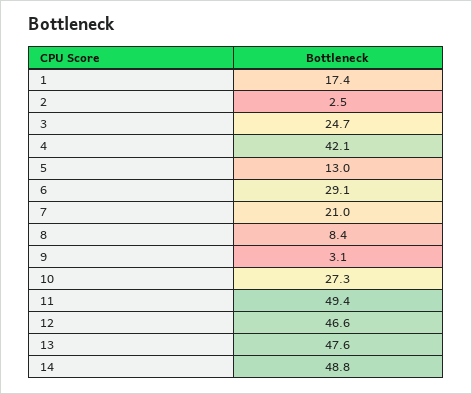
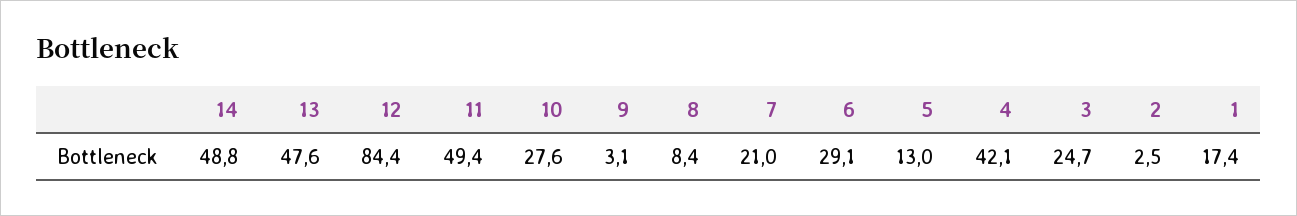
  {
    "1": 17.4,
    "2": 2.5,
    "3": 24.7,
    "4": 42.1,
    "5": 13,
    "6": 29.1,
    "7": 21,
    "8": 8.4,
    "9": 3.1,
-   "10": 27.3,
+   "10": 27.6,
    "11": 49.4,
-   "12": 46.6,
+   "12": 84.4,
    "13": 47.6,
    "14": 48.8
  }

